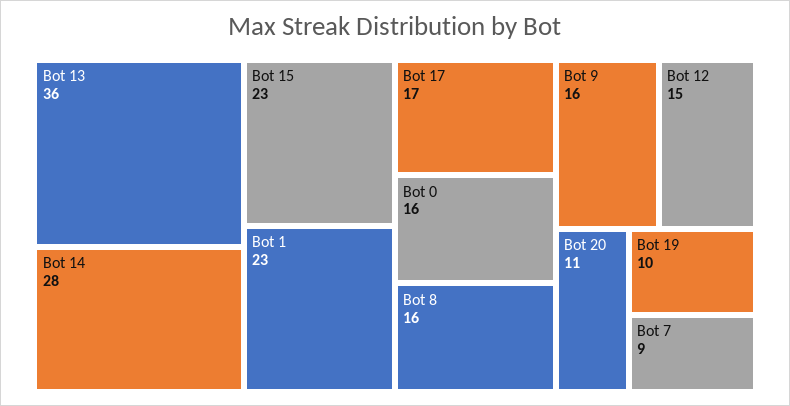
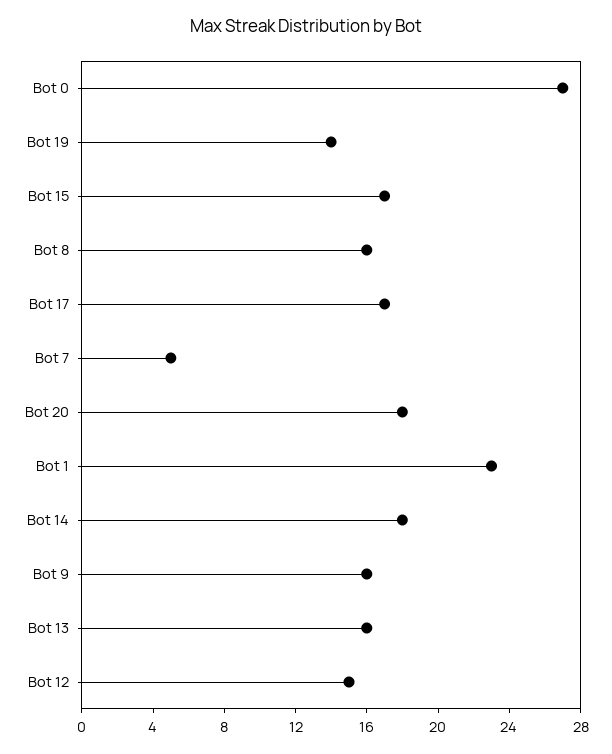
  {
-   "Bot 13": 36,
+   "Bot 13": 16,
-   "Bot 14": 28,
+   "Bot 14": 18,
-   "Bot 15": 23,
+   "Bot 15": 17,
    "Bot 1": 23,
    "Bot 17": 17,
-   "Bot 0": 16,
+   "Bot 0": 27,
    "Bot 8": 16,
    "Bot 9": 16,
    "Bot 12": 15,
-   "Bot 20": 11,
+   "Bot 20": 18,
-   "Bot 19": 10,
+   "Bot 19": 14,
-   "Bot 7": 9
+   "Bot 7": 5
  }

